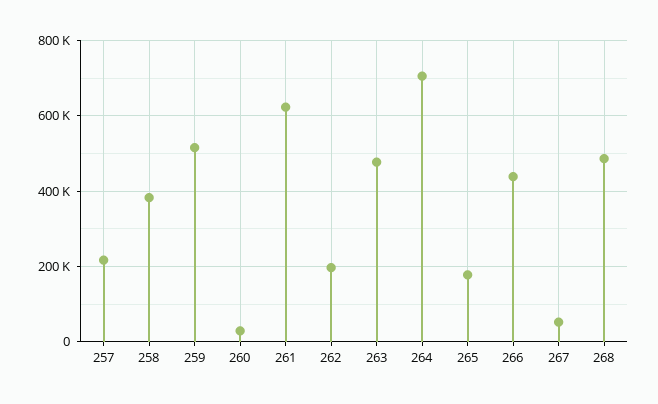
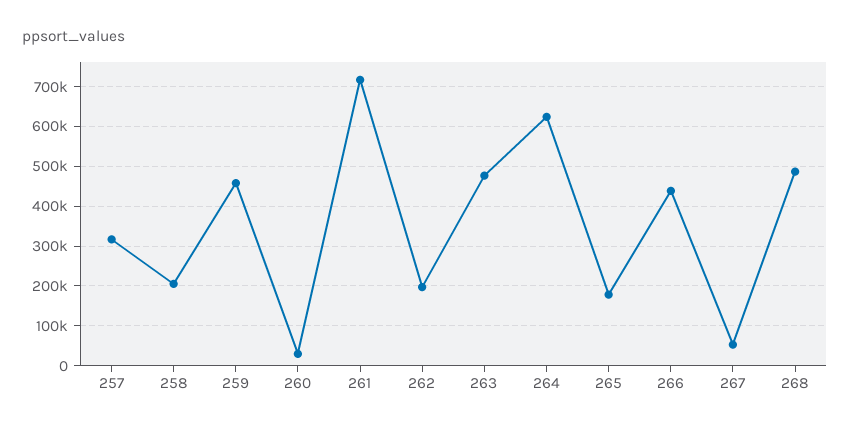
  {
-   "257": 220000,
+   "257": 320000,
-   "258": 380000,
+   "258": 200000,
-   "259": 520000,
+   "259": 460000,
    "260": 20000,
-   "261": 620000,
+   "261": 720000,
    "262": 200000,
    "263": 480000,
-   "264": 700000,
+   "264": 620000,
    "265": 180000,
    "266": 440000,
    "267": 60000,
    "268": 480000
  }

